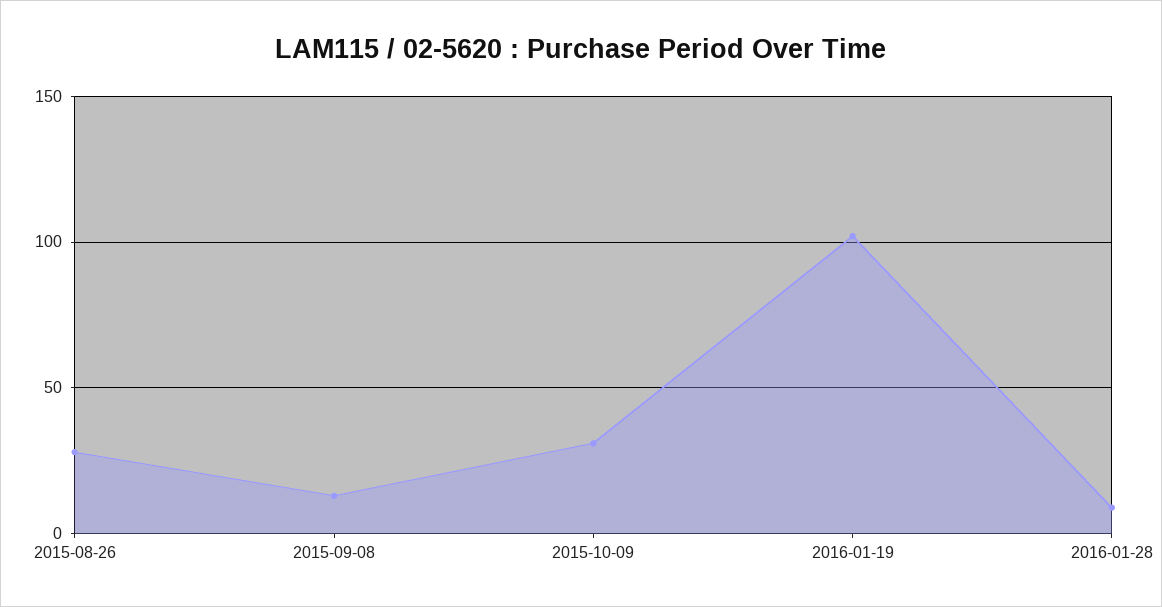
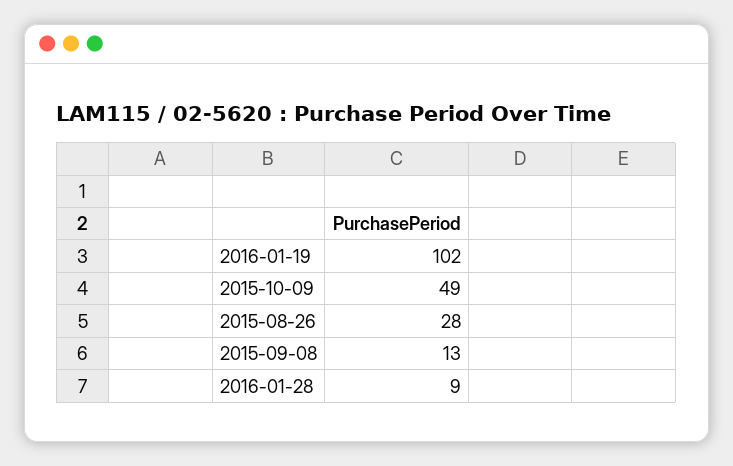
  {
    "2015-08-26": 28,
    "2015-09-08": 13,
-   "2015-10-09": 30,
+   "2015-10-09": 49,
    "2016-01-19": 102,
    "2016-01-28": 9
  }

